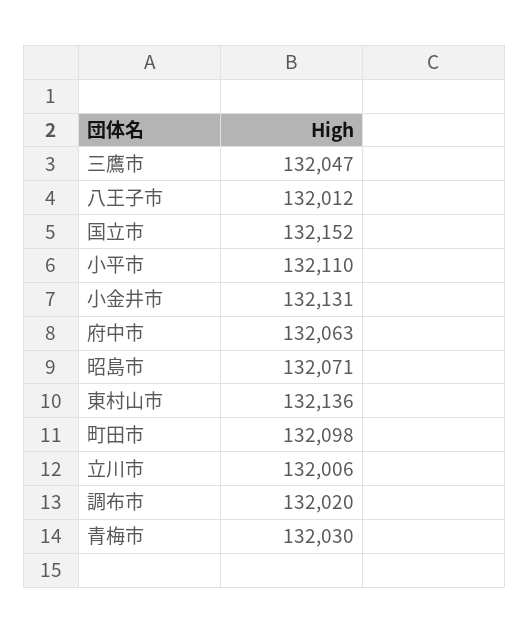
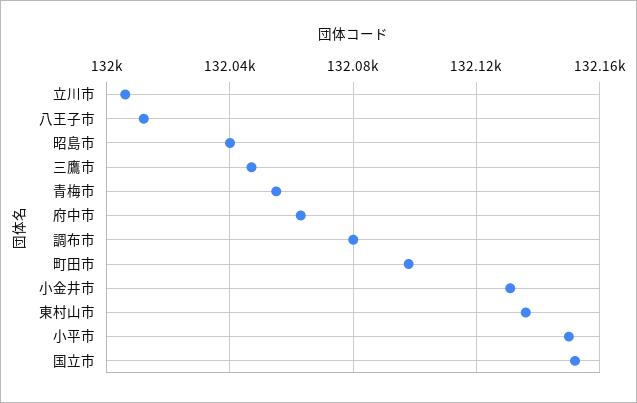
  {
    "三鷹市": 132047,
    "八王子市": 132012,
    "国立市": 132152,
-   "小平市": 132110,
+   "小平市": 132150,
    "小金井市": 132131,
    "府中市": 132063,
-   "昭島市": 132071,
+   "昭島市": 132040,
    "東村山市": 132136,
    "町田市": 132098,
    "立川市": 132006,
-   "調布市": 132020,
+   "調布市": 132080,
-   "青梅市": 132030
+   "青梅市": 132055
  }

